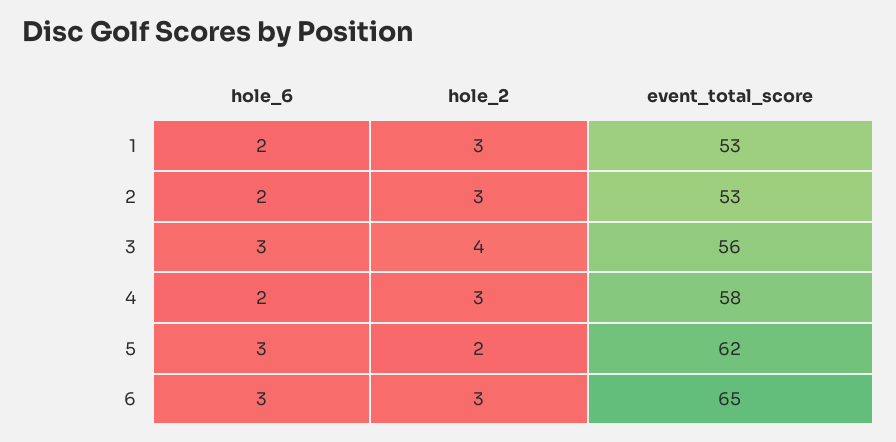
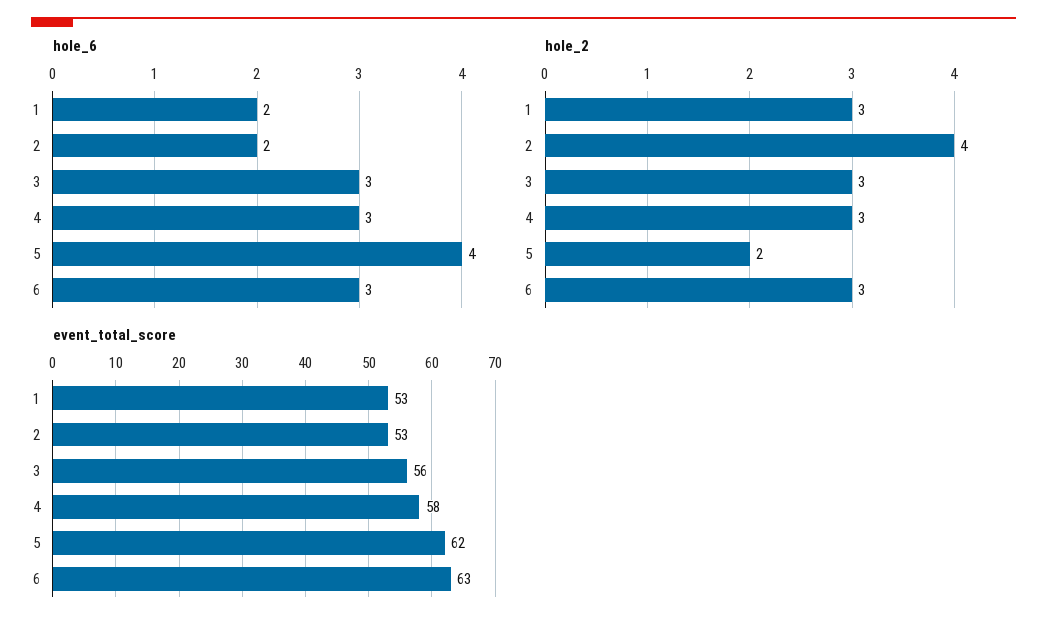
  {
    "hole_6": {
      "1": 2,
      "2": 2,
      "3": 3,
-     "4": 2,
+     "4": 3,
-     "5": 3,
+     "5": 4,
      "6": 3
    },
    "hole_2": {
      "1": 3,
-     "2": 3,
+     "2": 4,
-     "3": 4,
+     "3": 3,
      "4": 3,
      "5": 2,
      "6": 3
    },
    "event_total_score": {
      "1": 53,
      "2": 53,
      "3": 56,
      "4": 58,
      "5": 62,
-     "6": 65
+     "6": 63
    }
  }

